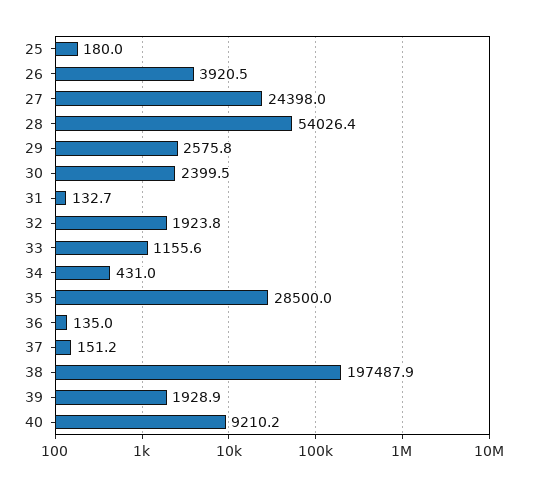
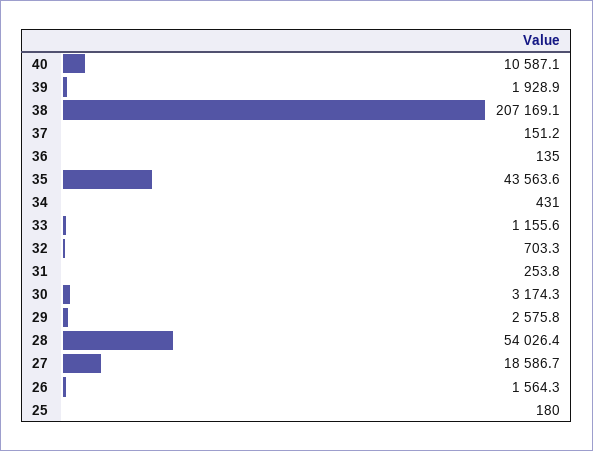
  {
    "25": 180,
-   "26": 3920.5,
+   "26": 1564.3,
-   "27": 24398,
+   "27": 18586.7,
    "28": 54026.4,
    "29": 2575.8,
-   "30": 2399.5,
+   "30": 3174.3,
-   "31": 132.7,
+   "31": 253.8,
-   "32": 1923.8,
+   "32": 703.3,
    "33": 1155.6,
    "34": 431,
-   "35": 28500,
+   "35": 43563.6,
    "36": 135,
    "37": 151.2,
-   "38": 197487.9,
+   "38": 207169.1,
    "39": 1928.9,
-   "40": 9210.2
+   "40": 10587.1
  }

